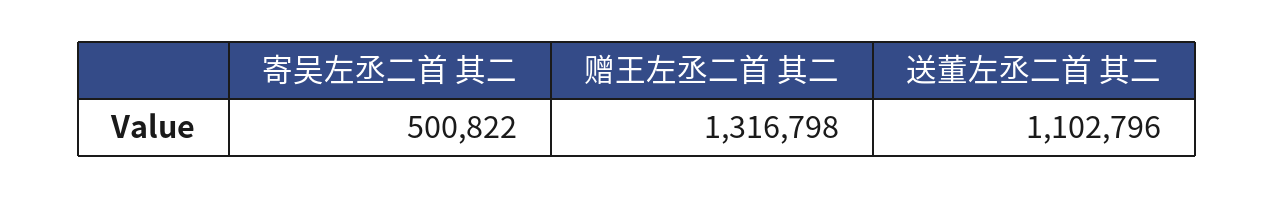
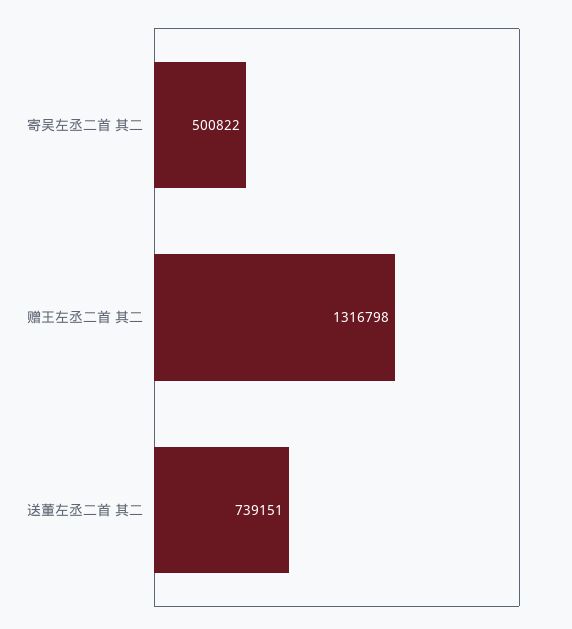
  {
    "寄吴左丞二首 其二": 500822,
    "赠王左丞二首 其二": 1316798,
-   "送董左丞二首 其二": 1102796
+   "送董左丞二首 其二": 739151
  }

